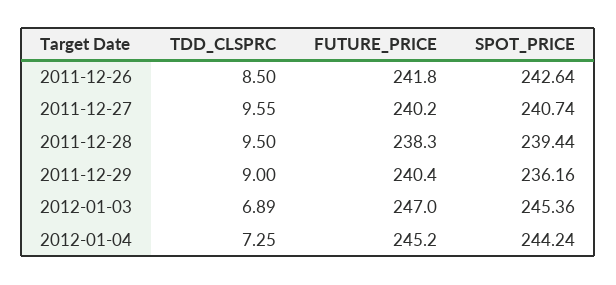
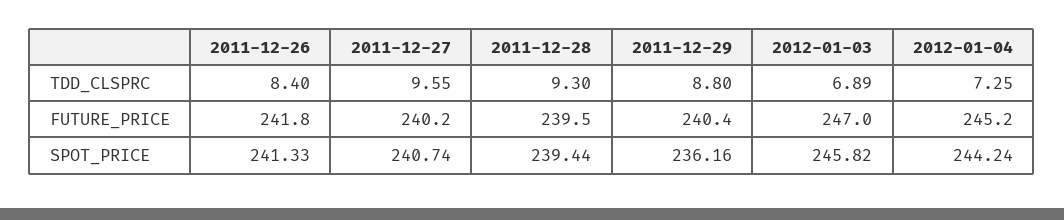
  {
    "TDD_CLSPRC": {
-     "2011-12-26": 8.5,
+     "2011-12-26": 8.4,
      "2011-12-27": 9.55,
-     "2011-12-28": 9.5,
+     "2011-12-28": 9.3,
-     "2011-12-29": 9,
+     "2011-12-29": 8.8,
      "2012-01-03": 6.89,
      "2012-01-04": 7.25
    },
    "FUTURE_PRICE": {
      "2011-12-26": 241.8,
      "2011-12-27": 240.2,
-     "2011-12-28": 238.3,
+     "2011-12-28": 239.5,
      "2011-12-29": 240.4,
      "2012-01-03": 247,
      "2012-01-04": 245.2
    },
    "SPOT_PRICE": {
-     "2011-12-26": 242.64,
+     "2011-12-26": 241.33,
      "2011-12-27": 240.74,
      "2011-12-28": 239.44,
      "2011-12-29": 236.16,
-     "2012-01-03": 245.36,
+     "2012-01-03": 245.82,
      "2012-01-04": 244.24
    }
  }

